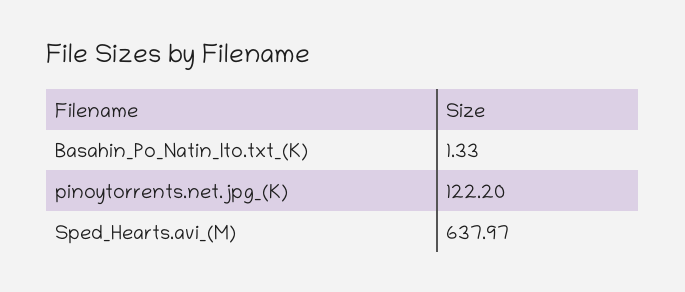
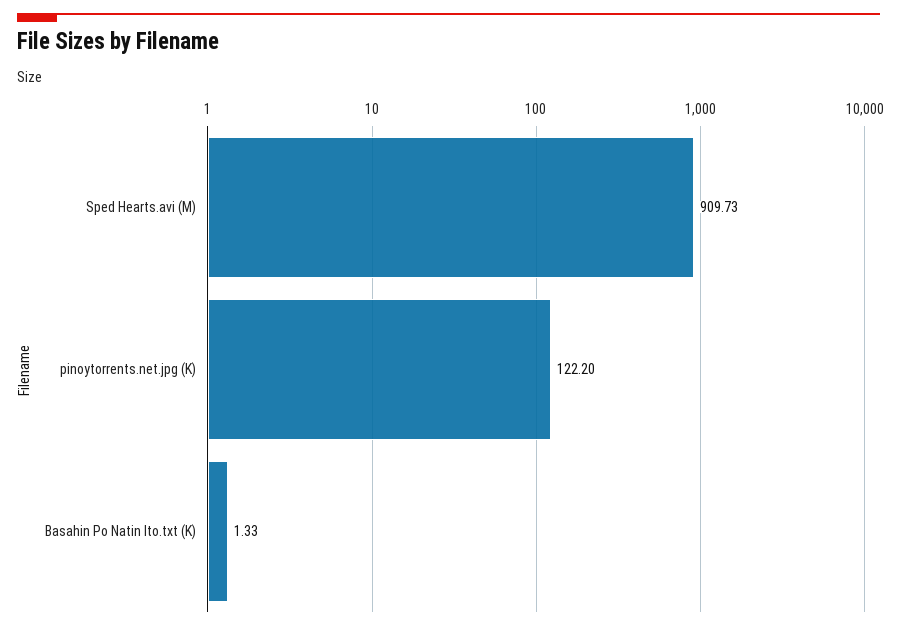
  {
    "Basahin_Po_Natin_Ito.txt_(K)": 1.33,
    "pinoytorrents.net.jpg_(K)": 122.2,
-   "Sped_Hearts.avi_(M)": 637.97
+   "Sped_Hearts.avi_(M)": 909.73
  }

